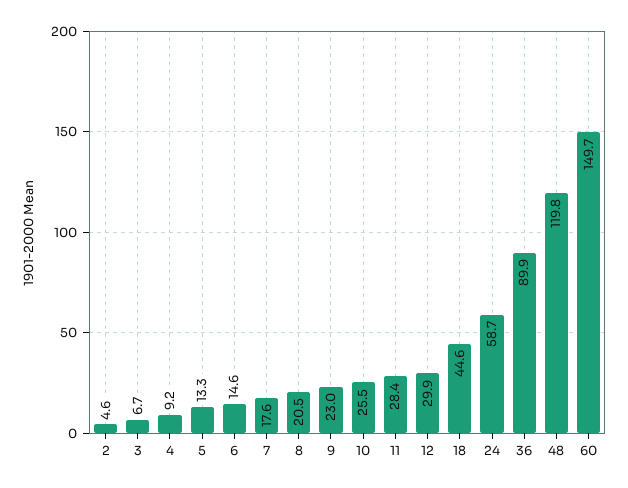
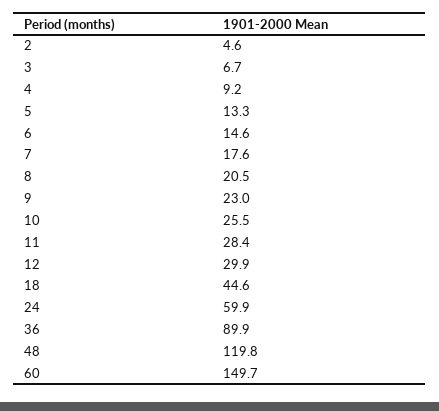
  {
    "2": 4.6,
    "3": 6.7,
    "4": 9.2,
    "5": 13.3,
    "6": 14.6,
    "7": 17.6,
    "8": 20.5,
    "9": 23,
    "10": 25.5,
    "11": 28.4,
    "12": 29.9,
    "18": 44.6,
-   "24": 58.7,
+   "24": 59.9,
    "36": 89.9,
    "48": 119.8,
    "60": 149.7
  }

